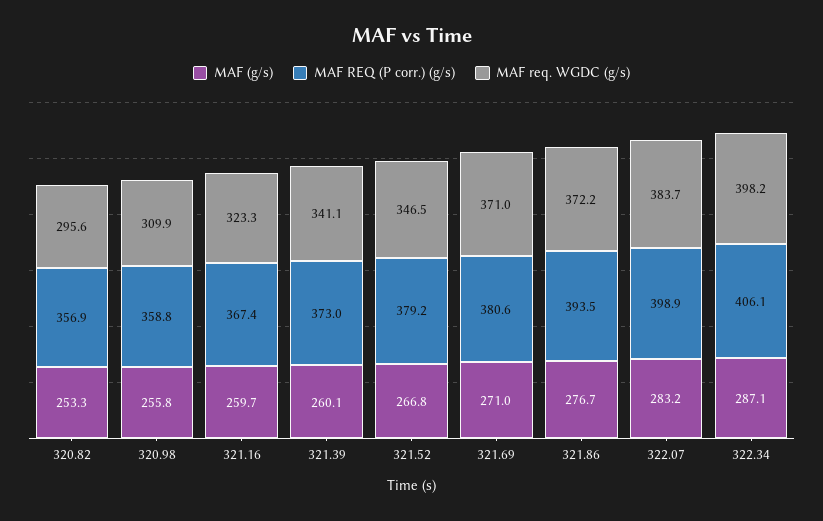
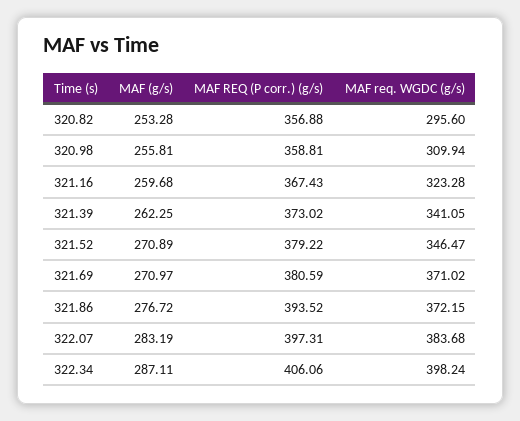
  {
    "MAF (g/s)": {
      "320.82": 253.28,
      "320.98": 255.81,
      "321.16": 259.68,
-     "321.39": 260.1,
+     "321.39": 262.25,
-     "321.52": 266.8,
+     "321.52": 270.89,
      "321.69": 270.97,
      "321.86": 276.72,
      "322.07": 283.19,
      "322.34": 287.11
    },
    "MAF REQ (P corr.) (g/s)": {
      "320.82": 356.88,
      "320.98": 358.81,
      "321.16": 367.43,
      "321.39": 373.02,
      "321.52": 379.22,
      "321.69": 380.59,
      "321.86": 393.52,
-     "322.07": 398.9,
+     "322.07": 397.31,
      "322.34": 406.06
    },
    "MAF req. WGDC (g/s)": {
      "320.82": 295.6,
      "320.98": 309.94,
      "321.16": 323.28,
      "321.39": 341.05,
      "321.52": 346.47,
      "321.69": 371.02,
      "321.86": 372.15,
      "322.07": 383.68,
      "322.34": 398.24
    }
  }

